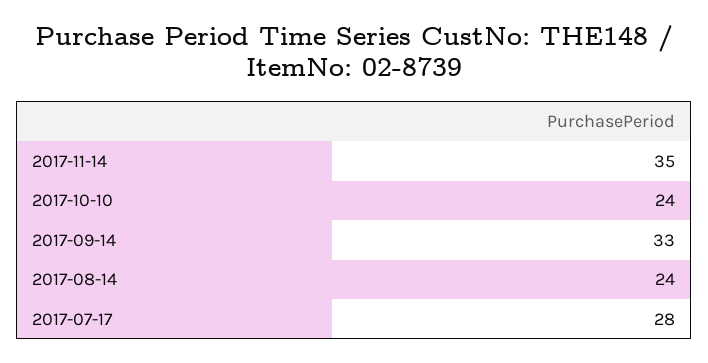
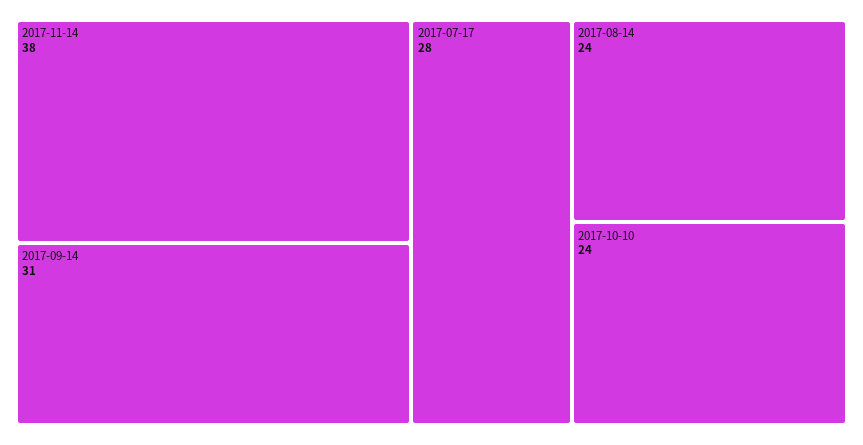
  {
-   "2017-11-14": 35,
+   "2017-11-14": 38,
    "2017-10-10": 24,
-   "2017-09-14": 33,
+   "2017-09-14": 31,
    "2017-08-14": 24,
    "2017-07-17": 28
  }

